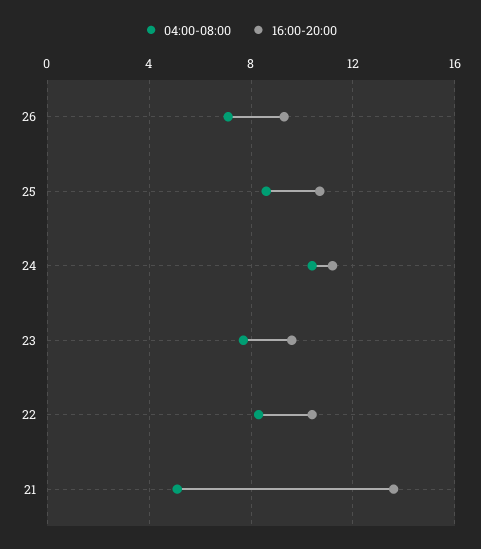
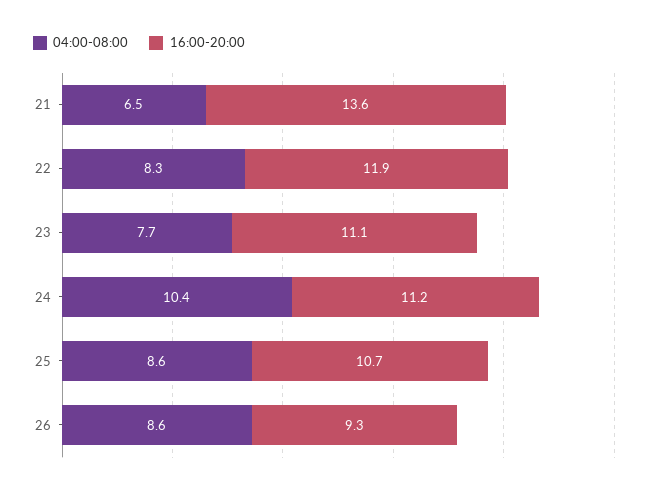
  {
    "04:00-08:00": {
-     "26": 7,
+     "26": 8.6,
      "25": 8.6,
      "24": 10.4,
      "23": 7.7,
      "22": 8.3,
-     "21": 5
+     "21": 6.5
    },
    "16:00-20:00": {
      "26": 9.3,
      "25": 10.7,
      "24": 11.2,
-     "23": 9.5,
+     "23": 11.1,
-     "22": 10.5,
+     "22": 11.9,
      "21": 13.6
    }
  }

